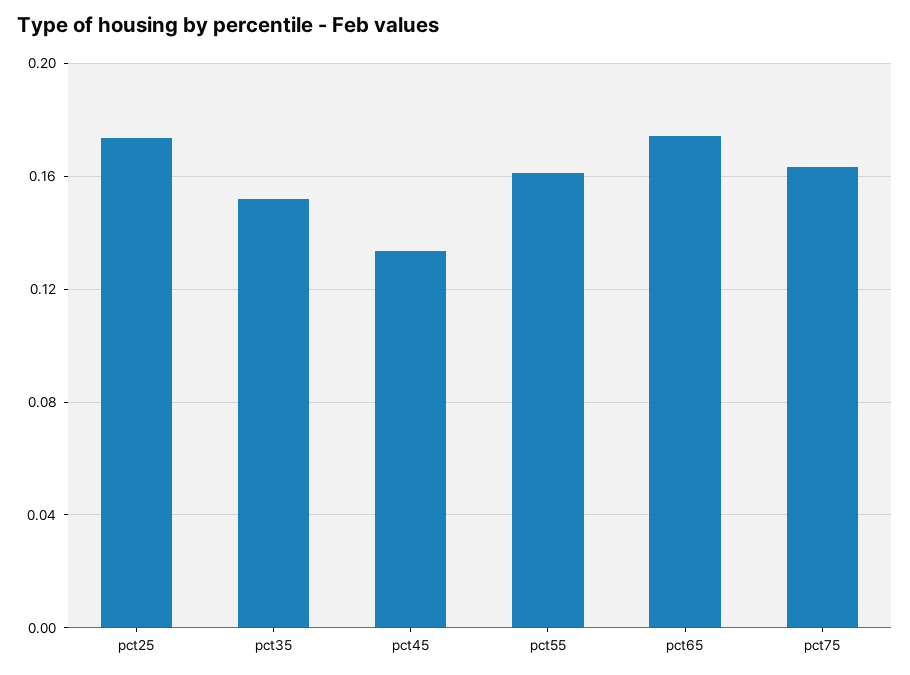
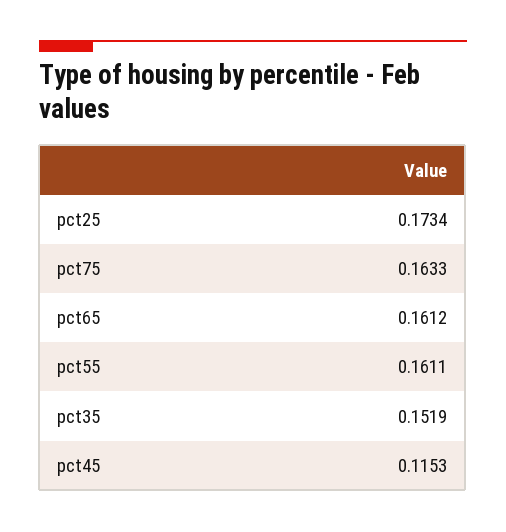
  {
    "pct25": 0.1734,
    "pct35": 0.1519,
-   "pct45": 0.135,
+   "pct45": 0.1153,
    "pct55": 0.1611,
-   "pct65": 0.175,
+   "pct65": 0.1612,
    "pct75": 0.1633
  }

